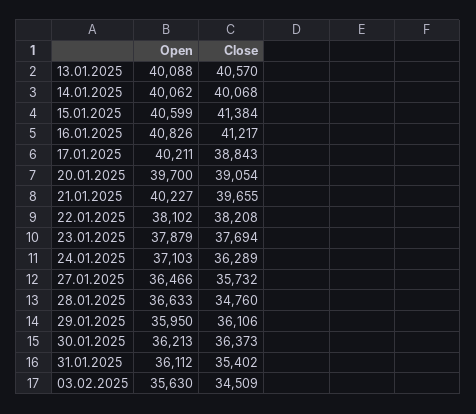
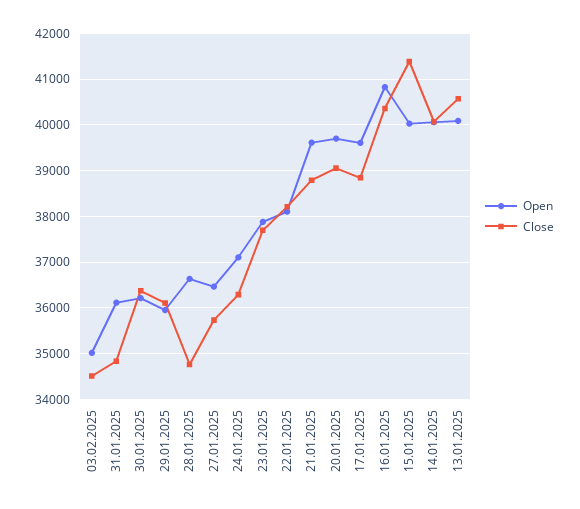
  {
    "Open": {
      "13.01.2025": 40088,
      "14.01.2025": 40062,
-     "15.01.2025": 40599,
+     "15.01.2025": 40000,
      "16.01.2025": 40826,
-     "17.01.2025": 40211,
+     "17.01.2025": 39600,
      "20.01.2025": 39700,
-     "21.01.2025": 40227,
+     "21.01.2025": 39600,
      "22.01.2025": 38102,
      "23.01.2025": 37879,
      "24.01.2025": 37103,
      "27.01.2025": 36466,
      "28.01.2025": 36633,
      "29.01.2025": 35950,
      "30.01.2025": 36213,
      "31.01.2025": 36112,
-     "03.02.2025": 35630
+     "03.02.2025": 35000
    },
    "Close": {
      "13.01.2025": 40570,
      "14.01.2025": 40068,
      "15.01.2025": 41384,
-     "16.01.2025": 41217,
+     "16.01.2025": 40400,
      "17.01.2025": 38843,
      "20.01.2025": 39054,
-     "21.01.2025": 39655,
+     "21.01.2025": 38800,
      "22.01.2025": 38208,
      "23.01.2025": 37694,
      "24.01.2025": 36289,
      "27.01.2025": 35732,
      "28.01.2025": 34760,
      "29.01.2025": 36106,
      "30.01.2025": 36373,
-     "31.01.2025": 35402,
+     "31.01.2025": 34800,
      "03.02.2025": 34509
    }
  }

